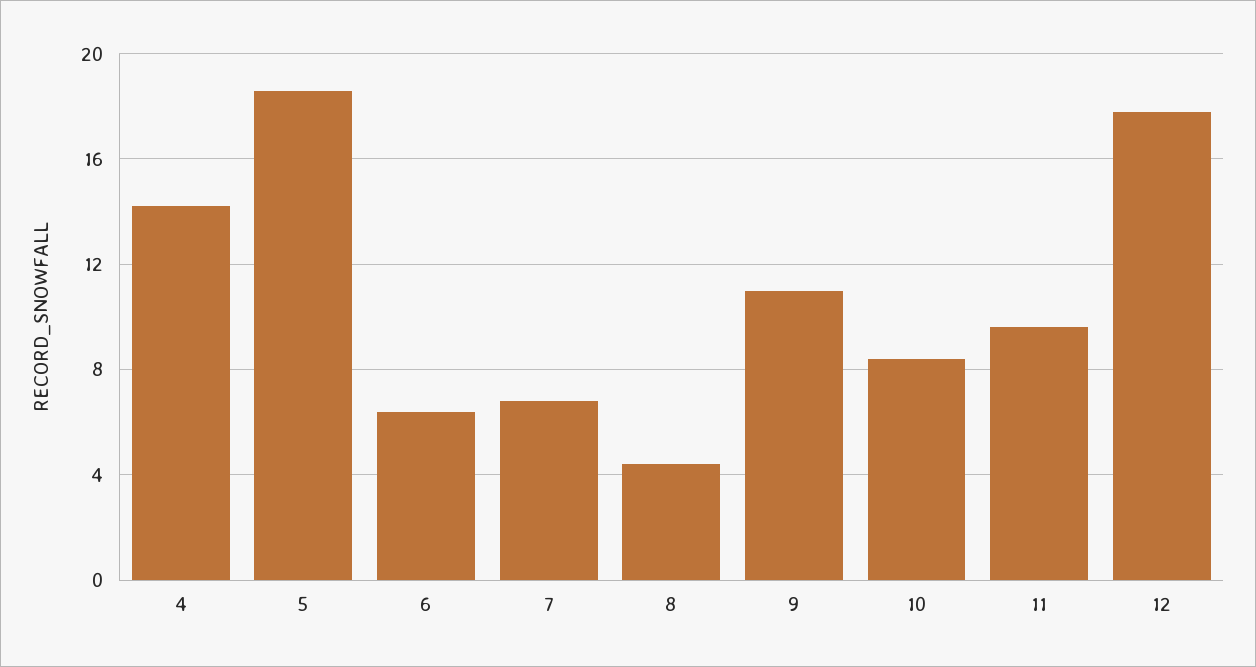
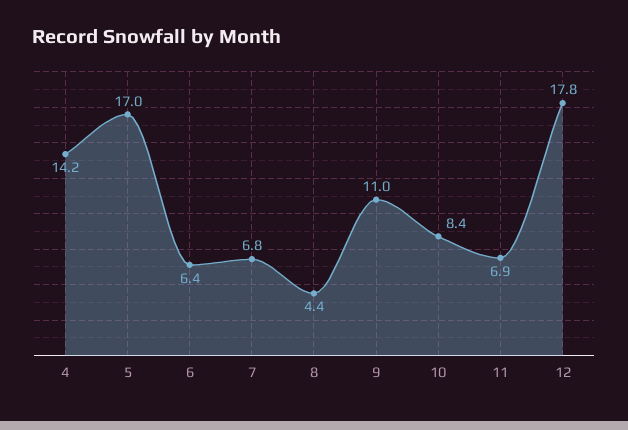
  {
    "4": 14.2,
-   "5": 18.5,
+   "5": 17,
    "6": 6.4,
    "7": 6.8,
    "8": 4.4,
    "9": 11,
    "10": 8.4,
-   "11": 9.5,
+   "11": 6.9,
    "12": 17.8
  }

